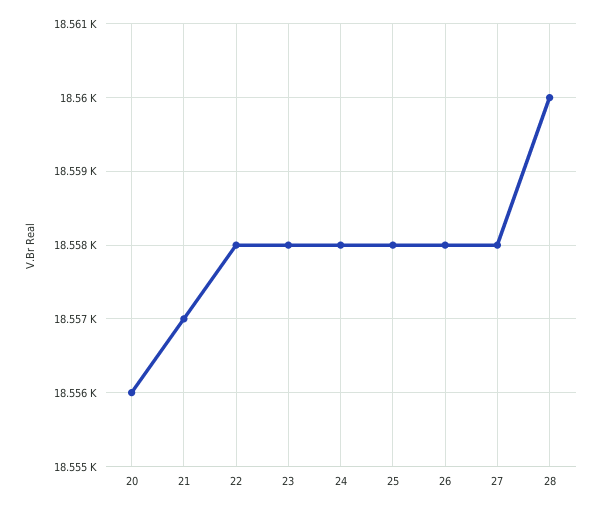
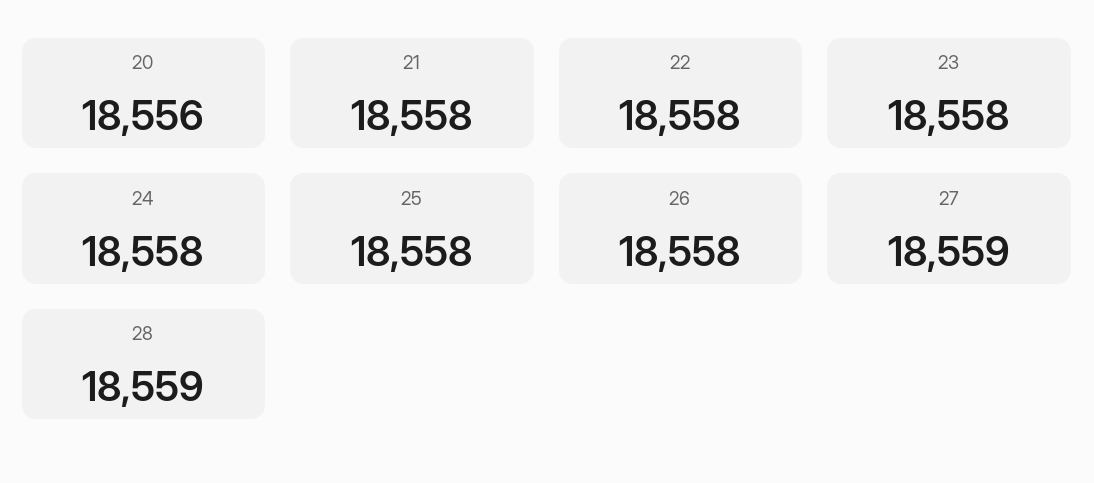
  {
    "20": 18556,
-   "21": 18557,
+   "21": 18558,
    "22": 18558,
    "23": 18558,
    "24": 18558,
    "25": 18558,
    "26": 18558,
-   "27": 18558,
+   "27": 18559,
-   "28": 18560
+   "28": 18559
  }

